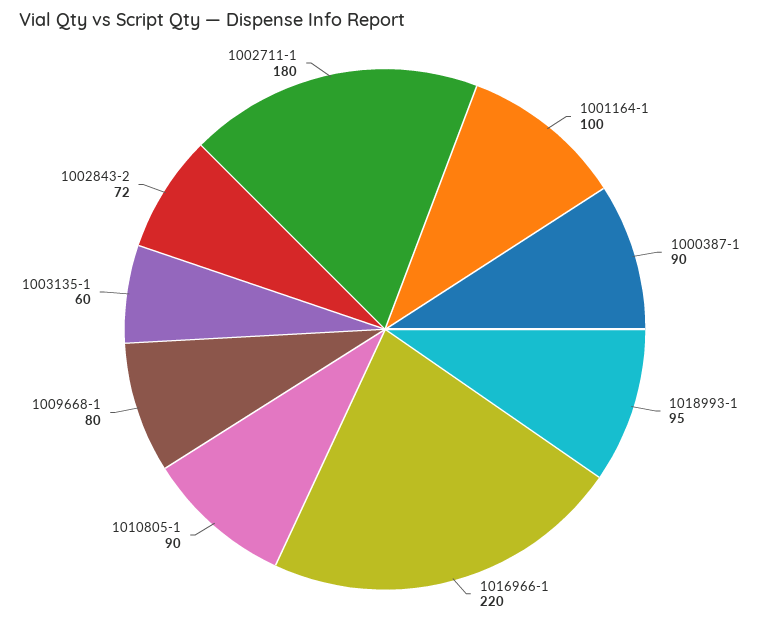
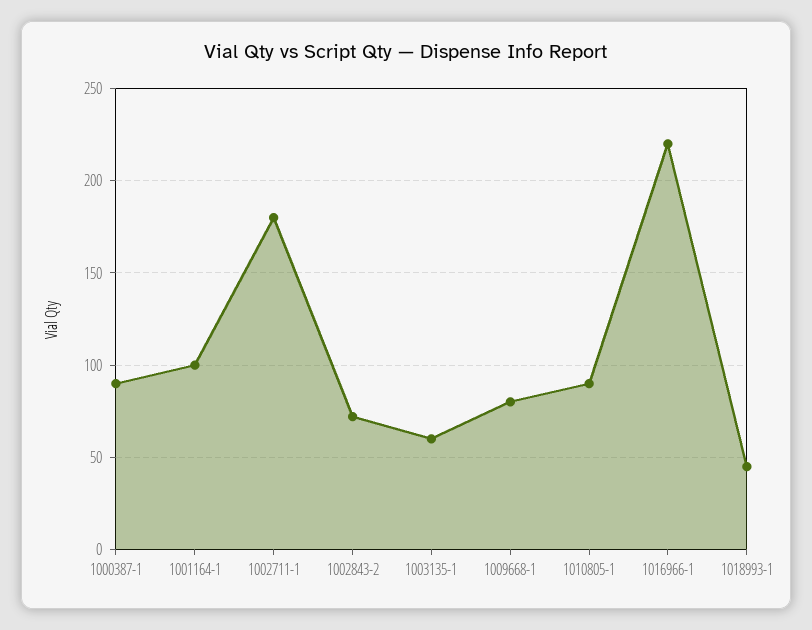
  {
    "1001164-1": 100,
    "1000387-1": 90,
-   "1018993-1": 95,
+   "1018993-1": 45,
    "1016966-1": 220,
    "1010805-1": 90,
    "1009668-1": 80,
    "1003135-1": 60,
    "1002843-2": 72,
    "1002711-1": 180
  }

